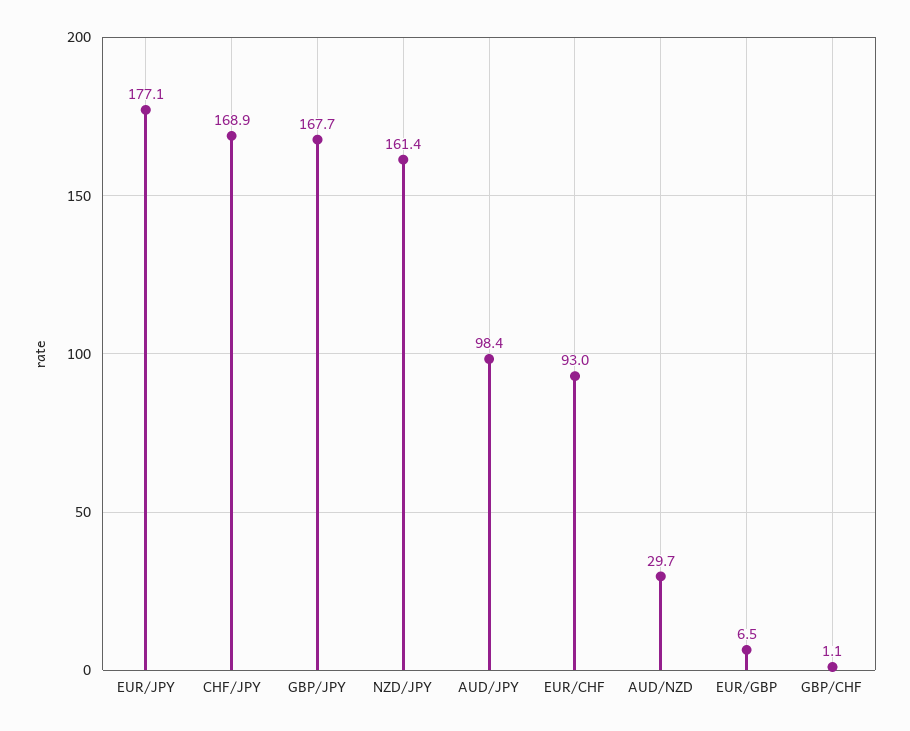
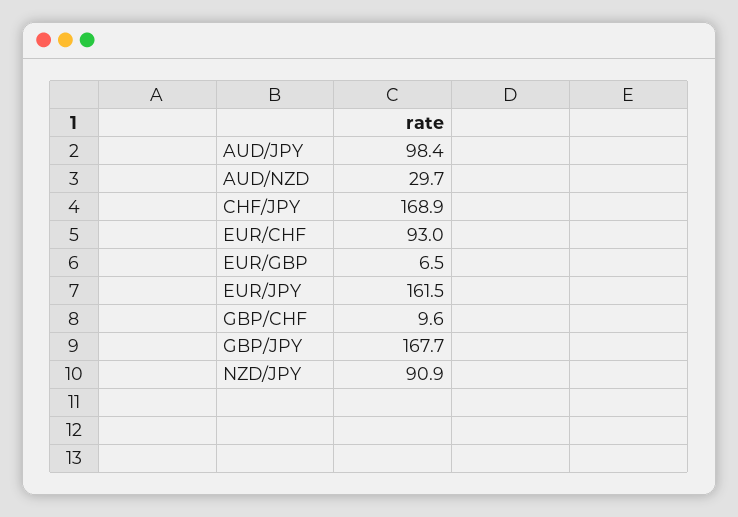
  {
-   "EUR/JPY": 177.1,
+   "EUR/JPY": 161.5,
    "CHF/JPY": 168.9,
    "GBP/JPY": 167.7,
-   "NZD/JPY": 161.4,
+   "NZD/JPY": 90.9,
    "AUD/JPY": 98.4,
    "EUR/CHF": 93,
    "AUD/NZD": 29.7,
    "EUR/GBP": 6.5,
-   "GBP/CHF": 1.1
+   "GBP/CHF": 9.6
  }

